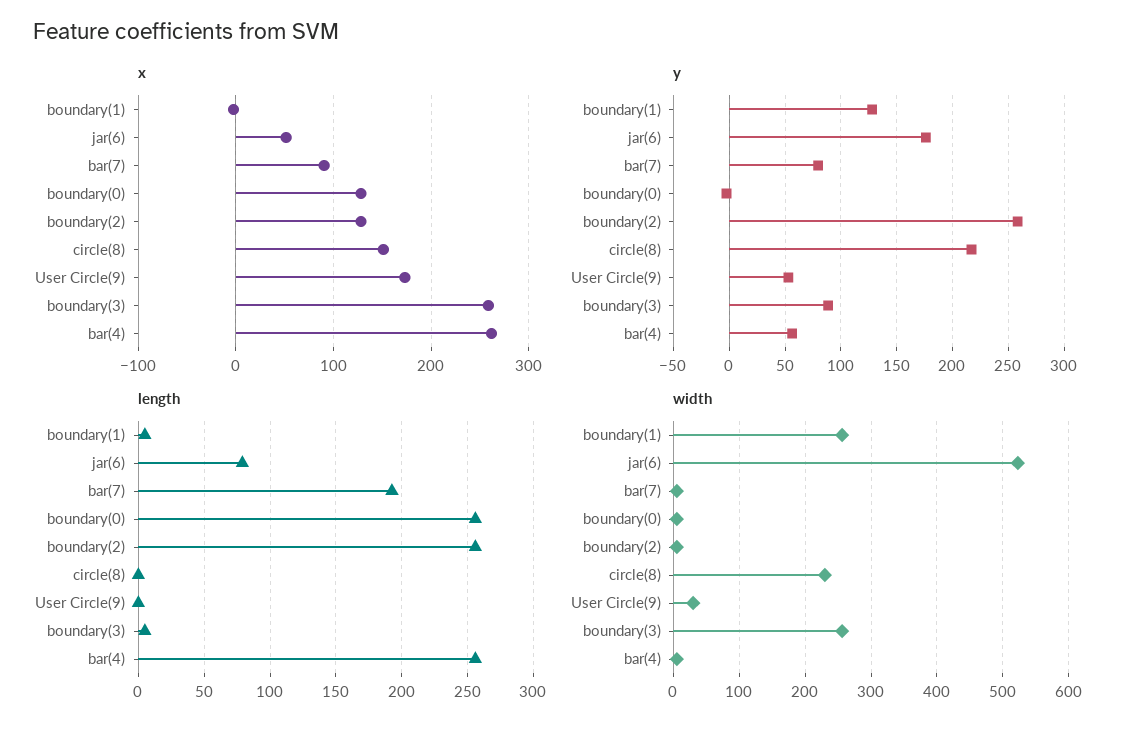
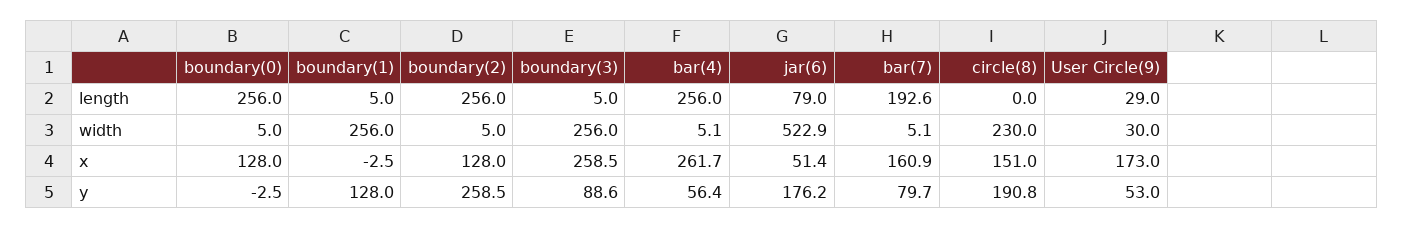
  {
    "x": {
      "boundary(1)": -2.5,
      "jar(6)": 51.4,
-     "bar(7)": 90,
+     "bar(7)": 160.9,
      "boundary(0)": 128,
      "boundary(2)": 128,
      "circle(8)": 151,
      "User Circle(9)": 173,
      "boundary(3)": 258.5,
      "bar(4)": 261.7
    },
    "y": {
      "boundary(1)": 128,
      "jar(6)": 176.2,
      "bar(7)": 79.7,
      "boundary(0)": -2.5,
      "boundary(2)": 258.5,
-     "circle(8)": 220,
+     "circle(8)": 190.8,
      "User Circle(9)": 53,
      "boundary(3)": 88.6,
      "bar(4)": 56.4
    },
    "length": {
      "boundary(1)": 5,
      "jar(6)": 79,
      "bar(7)": 192.6,
      "boundary(0)": 256,
      "boundary(2)": 256,
      "circle(8)": 0,
-     "User Circle(9)": 0,
+     "User Circle(9)": 29,
      "boundary(3)": 5,
      "bar(4)": 256
    },
    "width": {
      "boundary(1)": 256,
      "jar(6)": 522.9,
      "bar(7)": 5.1,
      "boundary(0)": 5,
      "boundary(2)": 5,
      "circle(8)": 230,
      "User Circle(9)": 30,
      "boundary(3)": 256,
      "bar(4)": 5.1
    }
  }

